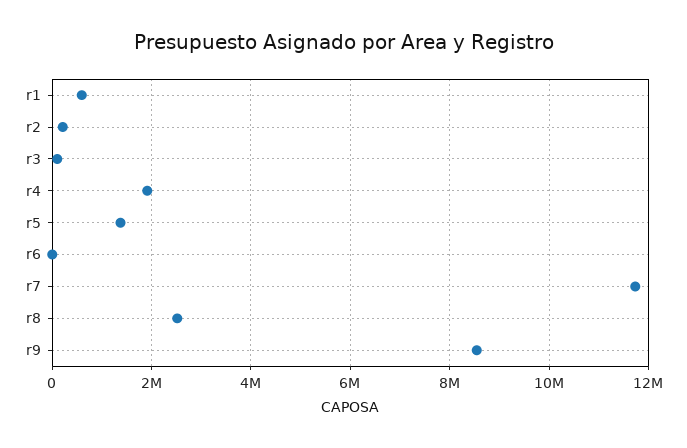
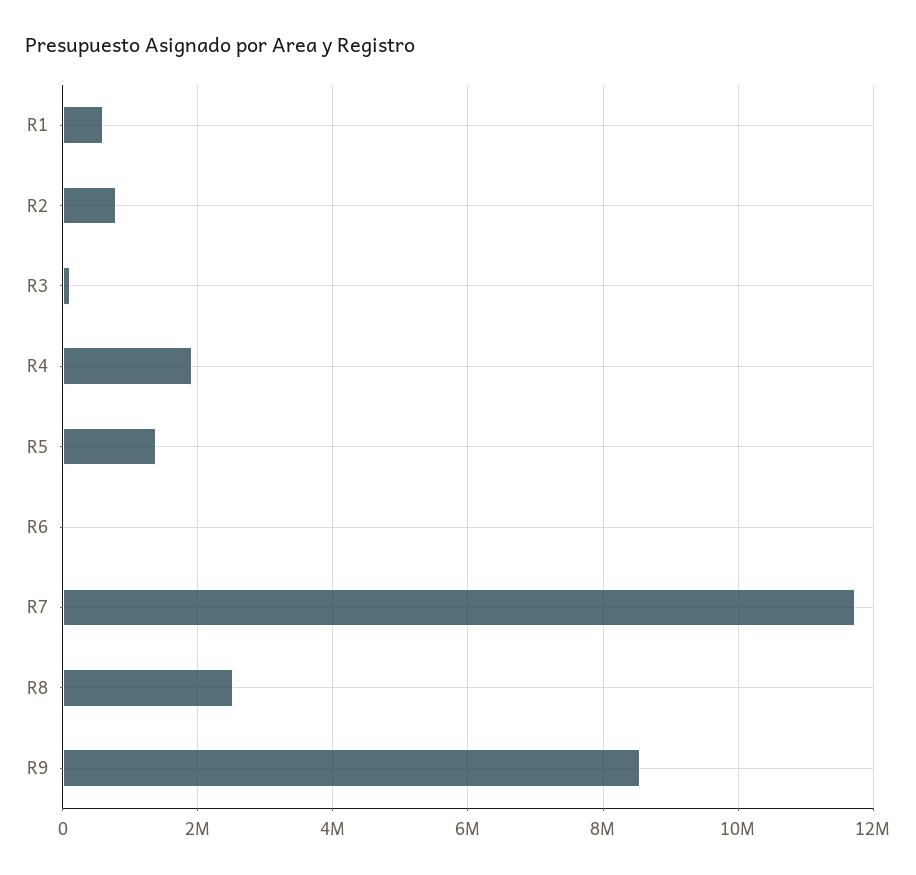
  {
    "r1": 600000,
-   "r2": 200000,
+   "r2": 800000,
    "r3": 200000,
    "r4": 2000000,
    "r5": 1400000,
    "r6": 0,
    "r7": 11800000,
    "r8": 2600000,
    "r9": 8600000
  }

